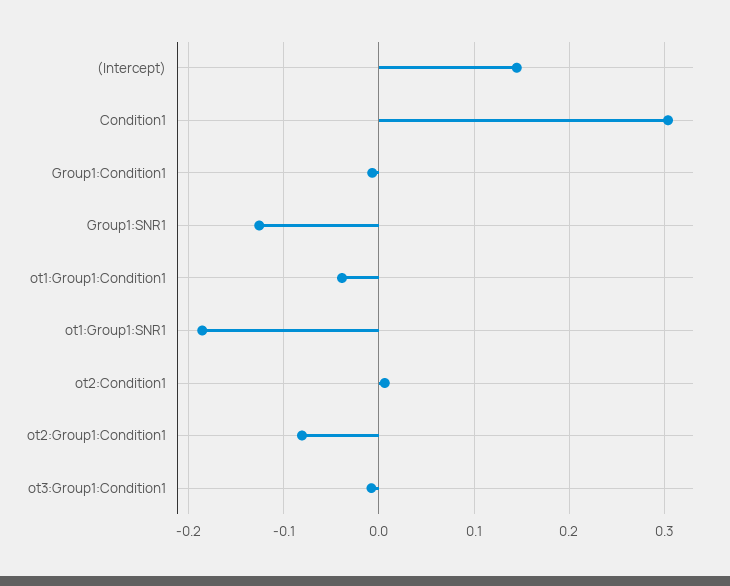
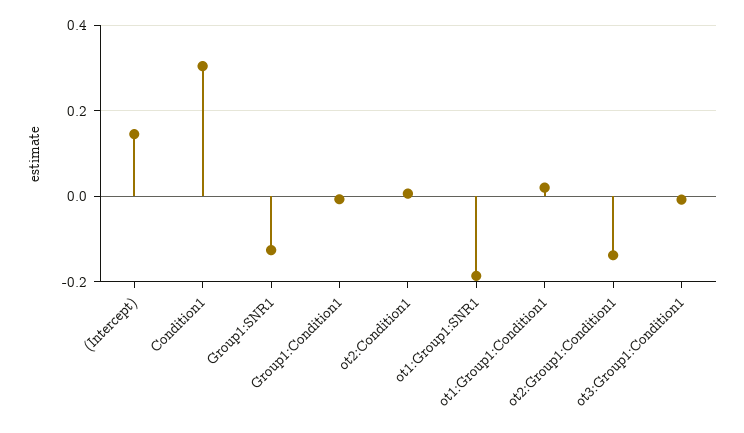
  {
    "(Intercept)": 0.15,
    "Condition1": 0.3,
    "Group1:Condition1": -0.01,
    "Group1:SNR1": -0.13,
-   "ot1:Group1:Condition1": -0.04,
+   "ot1:Group1:Condition1": 0.02,
    "ot1:Group1:SNR1": -0.19,
    "ot2:Condition1": 0.01,
-   "ot2:Group1:Condition1": -0.08,
+   "ot2:Group1:Condition1": -0.14,
    "ot3:Group1:Condition1": -0.01
  }

